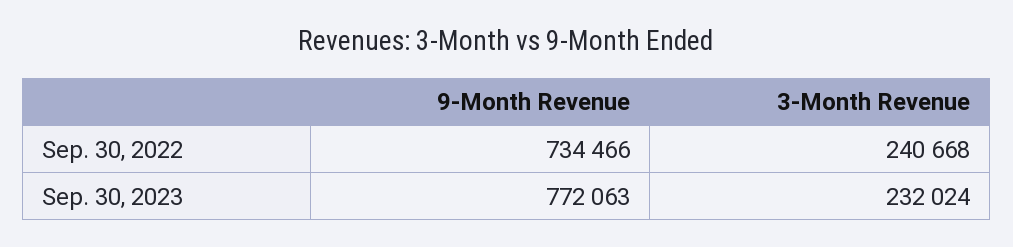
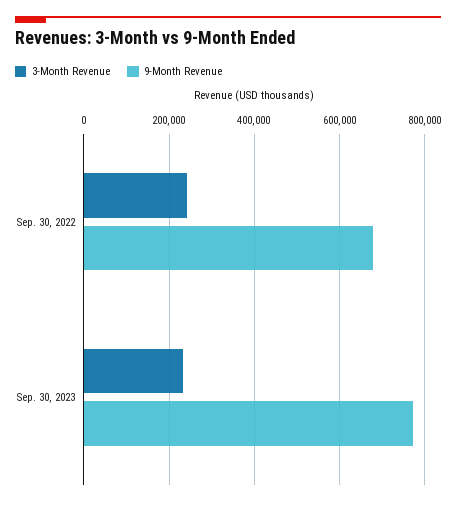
  {
    "9-Month Revenue": {
-     "Sep. 30, 2022": 734466,
+     "Sep. 30, 2022": 680000,
      "Sep. 30, 2023": 772063
    },
    "3-Month Revenue": {
      "Sep. 30, 2022": 240668,
      "Sep. 30, 2023": 232024
    }
  }

